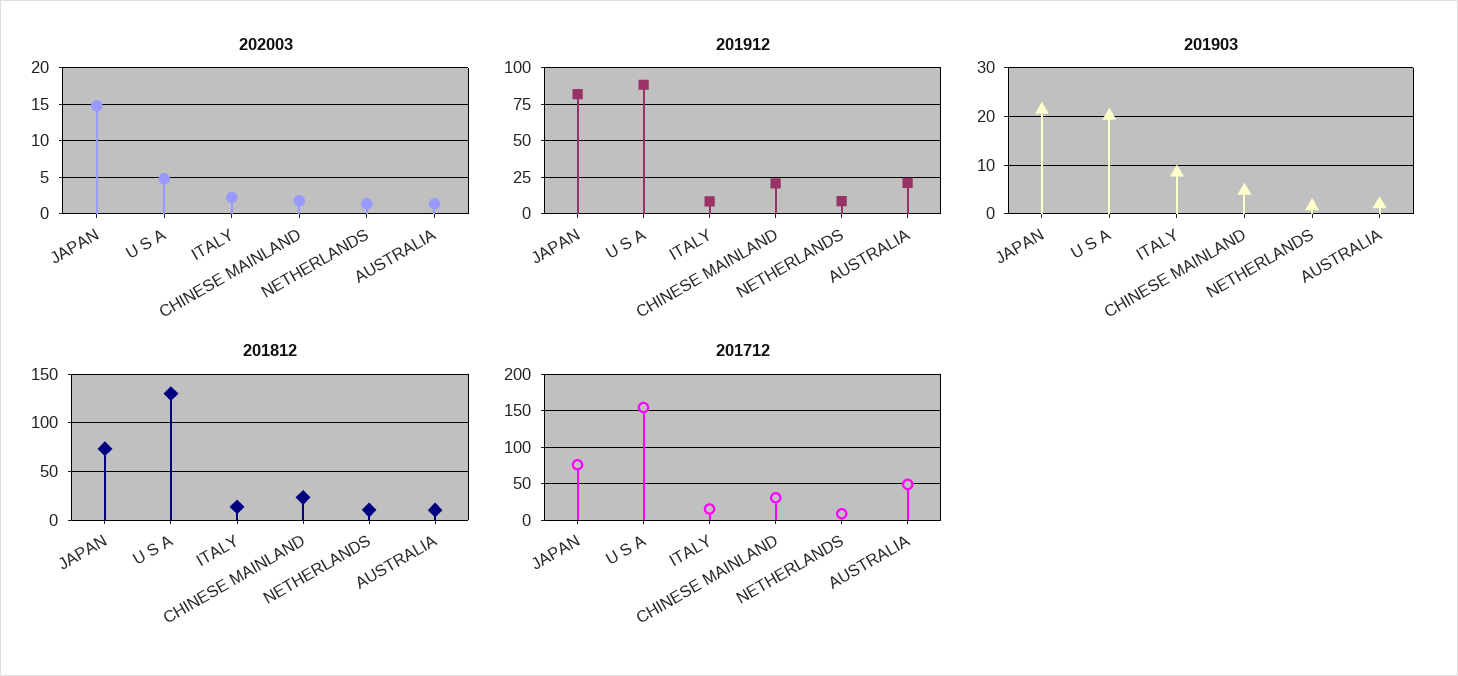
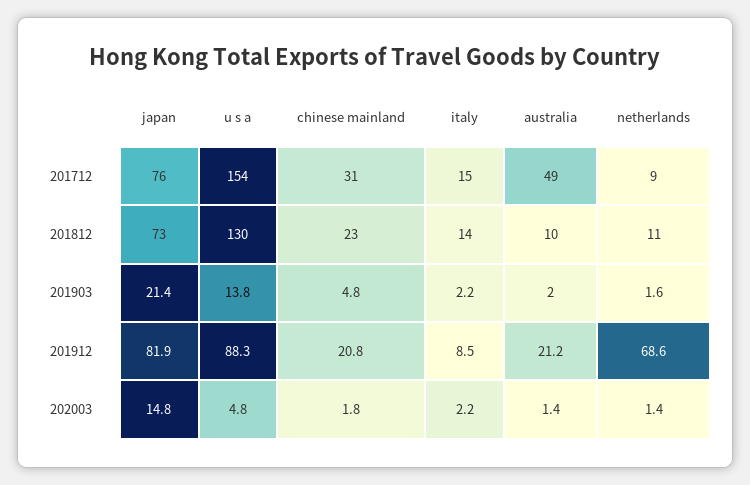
  {
    "202003": {
      "JAPAN": 14.8,
      "U S A": 4.8,
      "ITALY": 2.2,
      "CHINESE MAINLAND": 1.8,
      "NETHERLANDS": 1.4,
      "AUSTRALIA": 1.4
    },
    "201912": {
      "JAPAN": 81.9,
      "U S A": 88.3,
      "ITALY": 8.5,
      "CHINESE MAINLAND": 20.8,
-     "NETHERLANDS": 10,
+     "NETHERLANDS": 68.6,
      "AUSTRALIA": 21.2
    },
    "201903": {
      "JAPAN": 21.4,
-     "U S A": 20,
+     "U S A": 13.8,
-     "ITALY": 8,
+     "ITALY": 2.2,
      "CHINESE MAINLAND": 4.8,
      "NETHERLANDS": 1.6,
      "AUSTRALIA": 2
    },
    "201812": {
      "JAPAN": 73,
      "U S A": 130,
      "ITALY": 14,
      "CHINESE MAINLAND": 23,
      "NETHERLANDS": 11,
      "AUSTRALIA": 10
    },
    "201712": {
      "JAPAN": 76,
      "U S A": 154,
      "ITALY": 15,
      "CHINESE MAINLAND": 31,
      "NETHERLANDS": 9,
      "AUSTRALIA": 49
    }
  }

